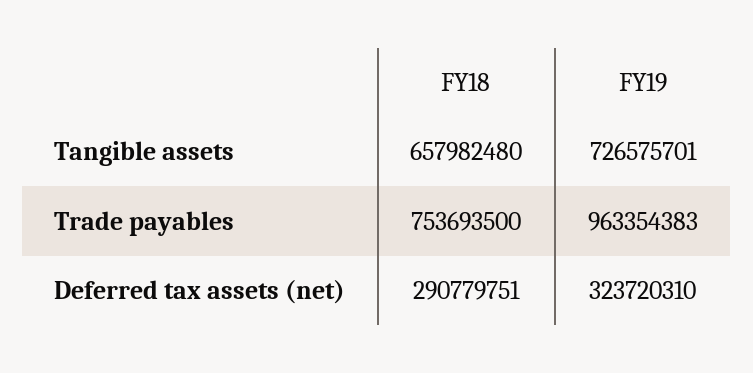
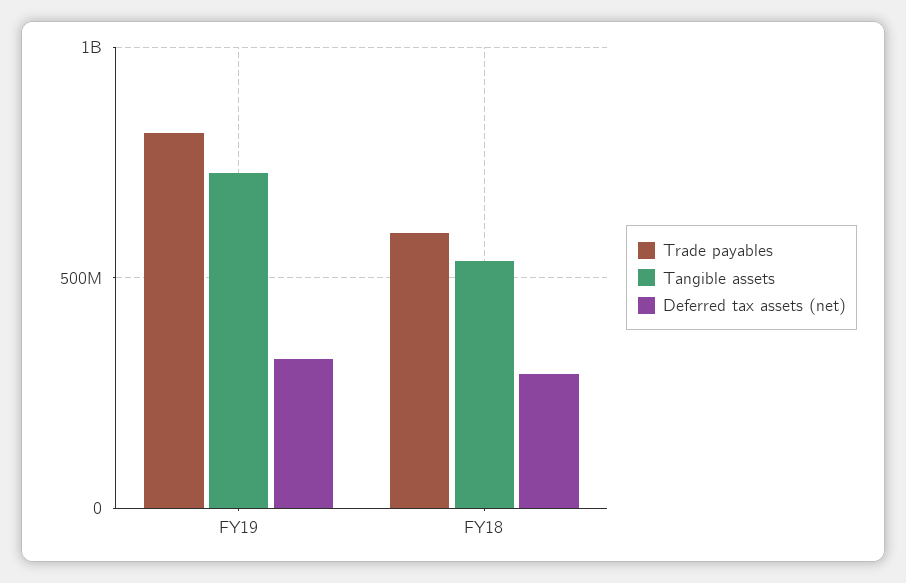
  {
    "Tangible assets": {
-     "FY18": 657982480,
+     "FY18": 550000000,
      "FY19": 726575701
    },
    "Trade payables": {
-     "FY18": 753693500,
+     "FY18": 600000000,
-     "FY19": 963354383
+     "FY19": 800000000
    },
    "Deferred tax assets (net)": {
      "FY18": 290779751,
      "FY19": 323720310
    }
  }

